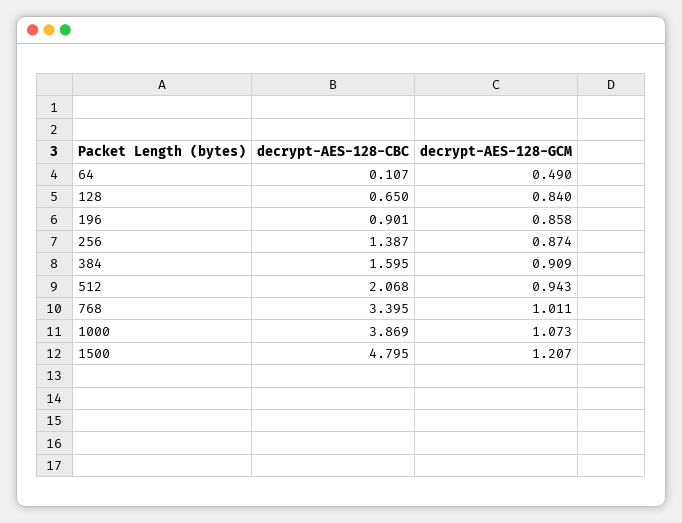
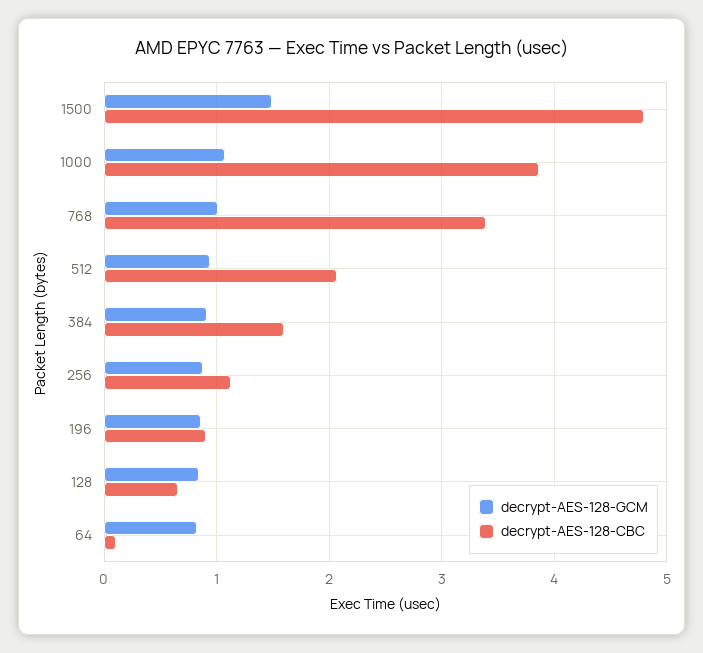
  {
    "decrypt-AES-128-CBC": {
      "64": 0.107,
      "128": 0.65,
      "196": 0.901,
-     "256": 1.387,
+     "256": 1.1,
      "384": 1.595,
      "512": 2.068,
      "768": 3.395,
      "1000": 3.869,
      "1500": 4.795
    },
    "decrypt-AES-128-GCM": {
-     "64": 0.49,
+     "64": 0.8,
      "128": 0.84,
      "196": 0.858,
      "256": 0.874,
      "384": 0.909,
      "512": 0.943,
      "768": 1.011,
      "1000": 1.073,
-     "1500": 1.207
+     "1500": 1.5
    }
  }

